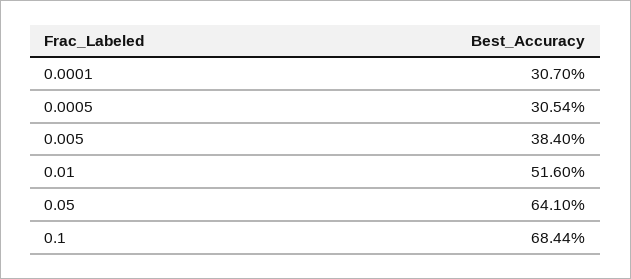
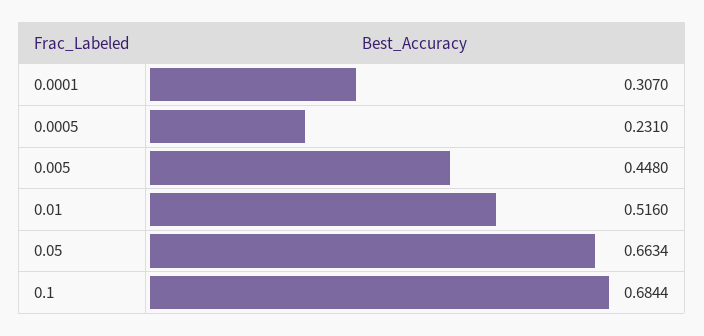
  {
    "0.0001": 0.307,
-   "0.0005": 0.3054,
+   "0.0005": 0.231,
-   "0.005": 0.384,
+   "0.005": 0.448,
    "0.01": 0.516,
-   "0.05": 0.641,
+   "0.05": 0.6634,
    "0.1": 0.6844
  }

